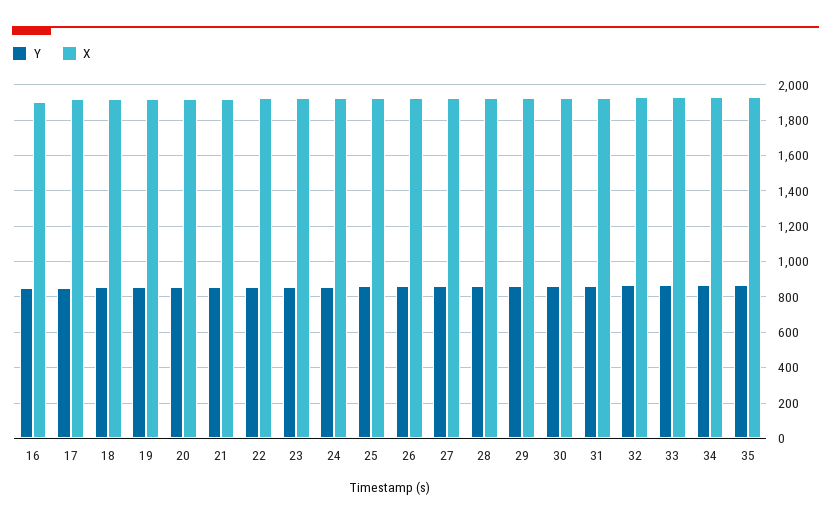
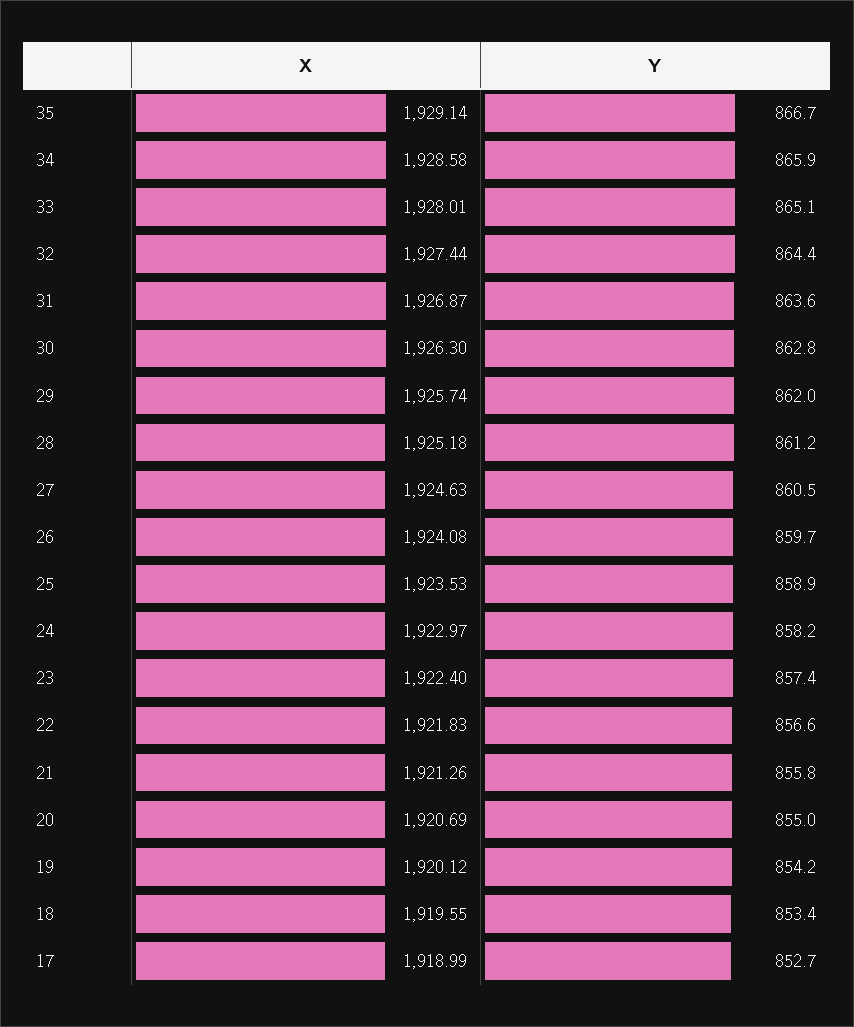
  {
    "Y": {
-     "16": 850,
      "17": 852.7,
      "18": 853.4,
      "19": 854.2,
      "20": 855,
      "21": 855.8,
      "22": 856.6,
      "23": 857.4,
      "24": 858.2,
      "25": 858.9,
      "26": 859.7,
      "27": 860.5,
      "28": 861.2,
      "29": 862,
      "30": 862.8,
      "31": 863.6,
      "32": 864.4,
      "33": 865.1,
      "34": 865.9,
      "35": 866.7
    },
    "X": {
-     "16": 1900,
      "17": 1918.99,
      "18": 1919.55,
      "19": 1920.12,
      "20": 1920.69,
      "21": 1921.26,
      "22": 1921.83,
      "23": 1922.4,
      "24": 1922.97,
      "25": 1923.53,
      "26": 1924.08,
      "27": 1924.63,
      "28": 1925.18,
      "29": 1925.74,
      "30": 1926.3,
      "31": 1926.87,
      "32": 1927.44,
      "33": 1928.01,
      "34": 1928.58,
      "35": 1929.14
    }
  }

